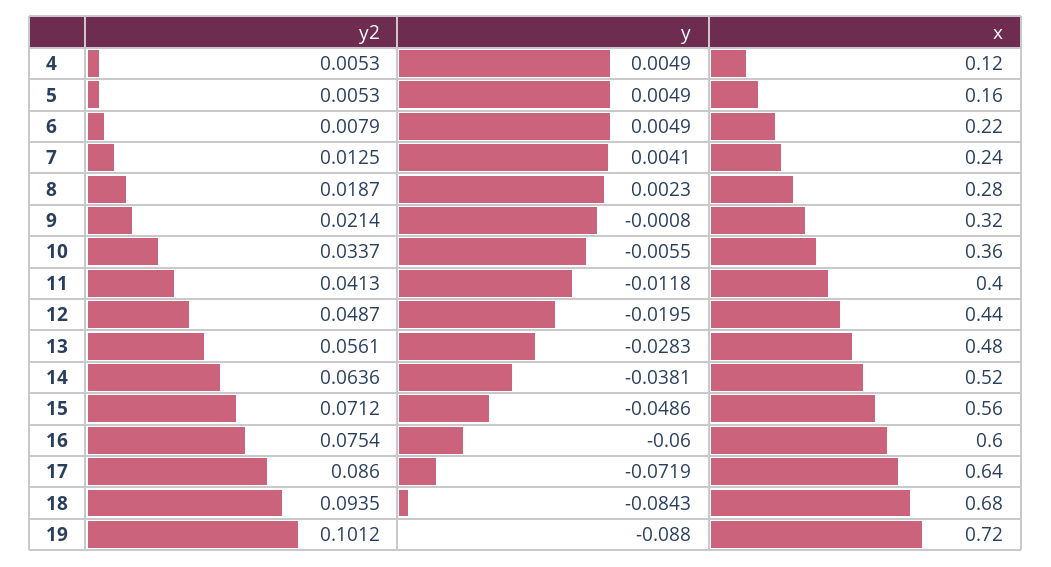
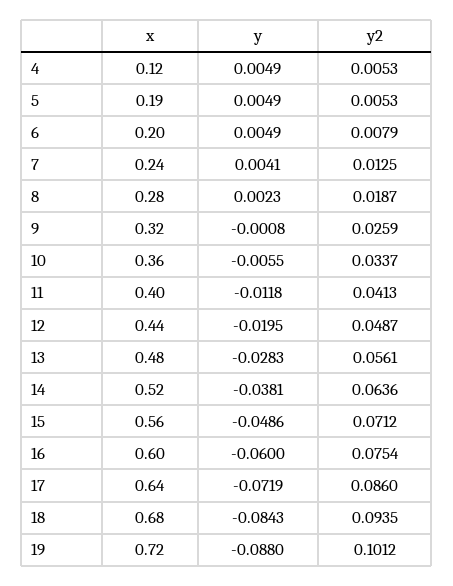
  {
    "y2": {
      "4": 0.0053,
      "5": 0.0053,
      "6": 0.0079,
      "7": 0.0125,
      "8": 0.0187,
-     "9": 0.0214,
+     "9": 0.0259,
      "10": 0.0337,
      "11": 0.0413,
      "12": 0.0487,
      "13": 0.0561,
      "14": 0.0636,
      "15": 0.0712,
      "16": 0.0754,
      "17": 0.086,
      "18": 0.0935,
      "19": 0.1012
    },
    "y": {
      "4": 0.0049,
      "5": 0.0049,
      "6": 0.0049,
      "7": 0.0041,
      "8": 0.0023,
      "9": -0.0008,
      "10": -0.0055,
      "11": -0.0118,
      "12": -0.0195,
      "13": -0.0283,
      "14": -0.0381,
      "15": -0.0486,
      "16": -0.06,
      "17": -0.0719,
      "18": -0.0843,
      "19": -0.088
    },
    "x": {
      "4": 0.12,
-     "5": 0.16,
+     "5": 0.19,
-     "6": 0.22,
+     "6": 0.2,
      "7": 0.24,
      "8": 0.28,
      "9": 0.32,
      "10": 0.36,
      "11": 0.4,
      "12": 0.44,
      "13": 0.48,
      "14": 0.52,
      "15": 0.56,
      "16": 0.6,
      "17": 0.64,
      "18": 0.68,
      "19": 0.72
    }
  }

